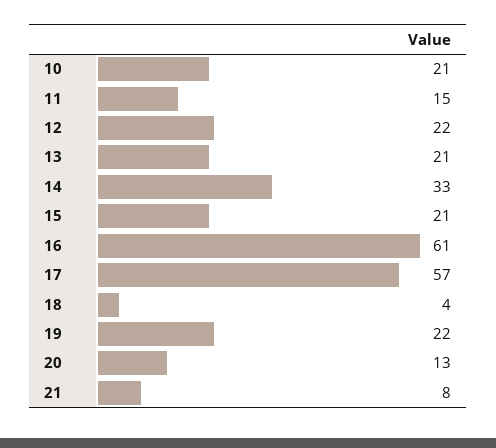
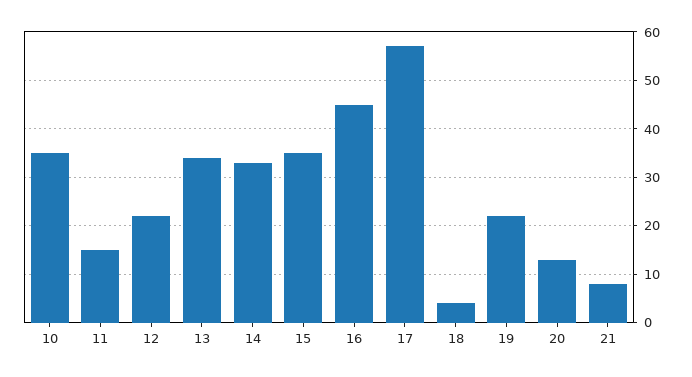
  {
-   "10": 21,
+   "10": 35,
    "11": 15,
    "12": 22,
-   "13": 21,
+   "13": 35,
    "14": 33,
-   "15": 21,
+   "15": 35,
-   "16": 61,
+   "16": 45,
    "17": 57,
    "18": 4,
    "19": 22,
    "20": 13,
    "21": 8
  }

